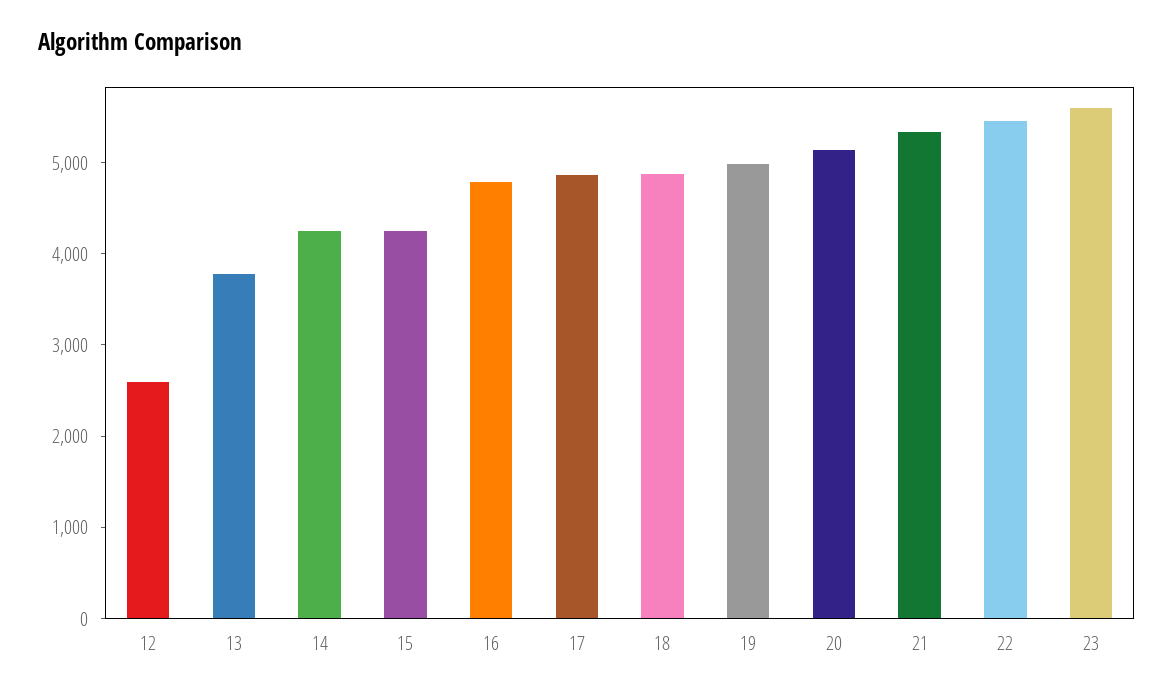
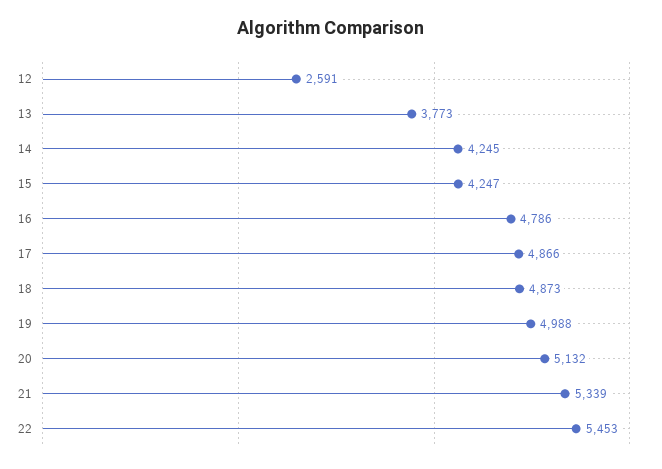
  {
    "12": 2591,
    "13": 3773,
    "14": 4245,
    "15": 4247,
    "16": 4786,
    "17": 4866,
    "18": 4873,
    "19": 4988,
    "20": 5132,
    "21": 5339,
-   "22": 5453,
+   "22": 5453
-   "23": 5600
  }

